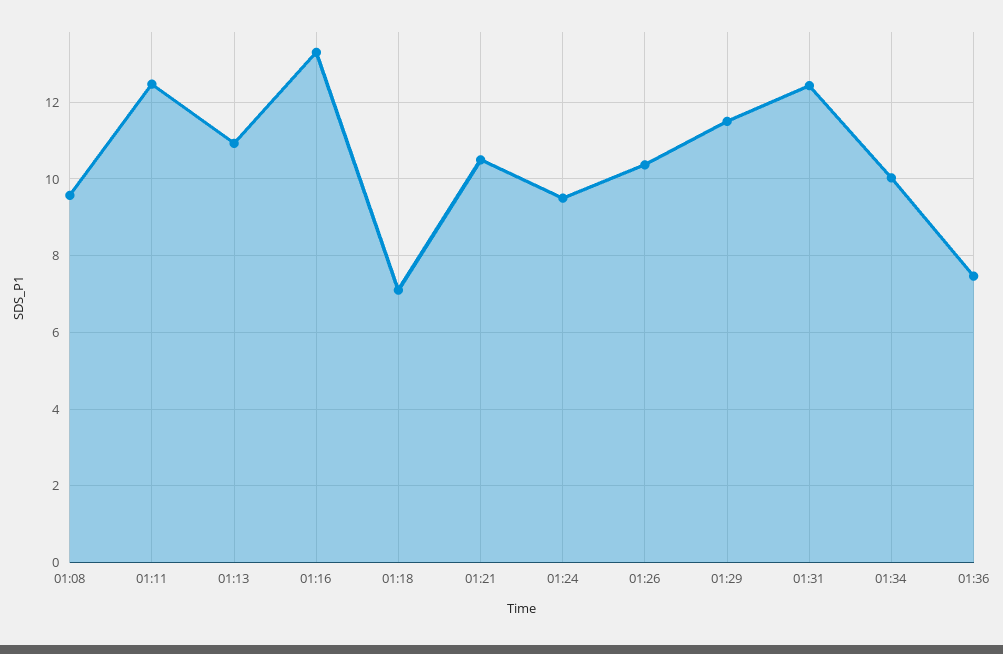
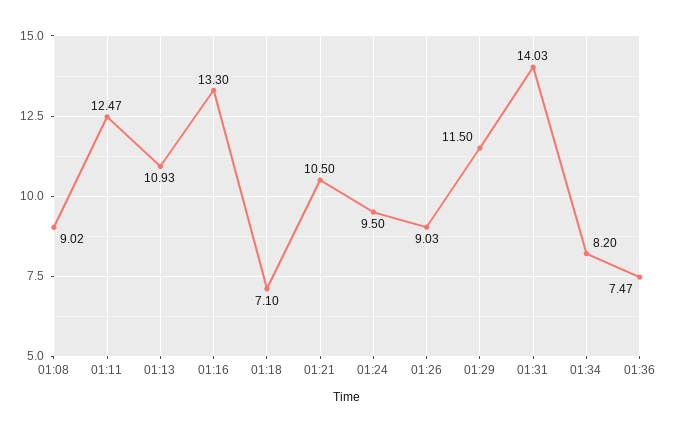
  {
-   "01:08": 9.6,
+   "01:08": 9.02,
    "01:11": 12.47,
    "01:13": 10.93,
    "01:16": 13.3,
    "01:18": 7.1,
    "01:21": 10.5,
    "01:24": 9.5,
-   "01:26": 10.4,
+   "01:26": 9.03,
    "01:29": 11.5,
-   "01:31": 12.4,
+   "01:31": 14.03,
-   "01:34": 10,
+   "01:34": 8.2,
    "01:36": 7.47
  }

